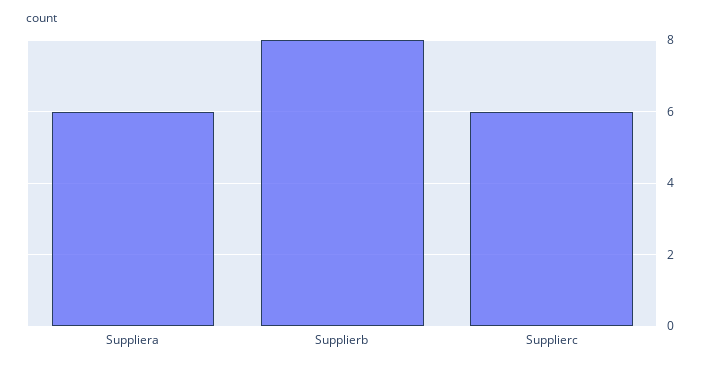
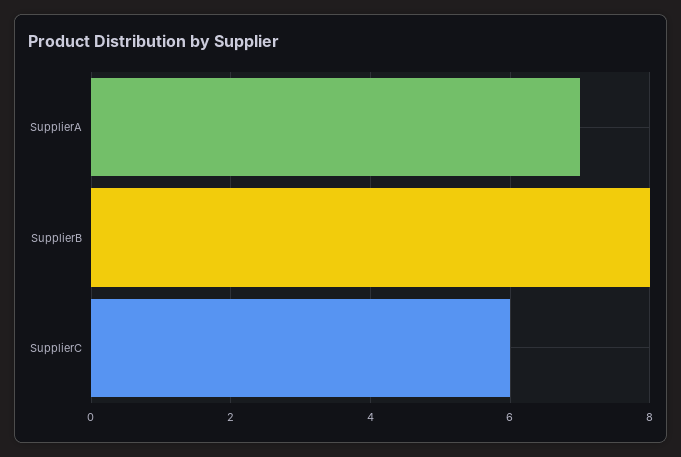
  {
-   "Suppliera": 6,
+   "Suppliera": 7,
    "Supplierb": 8,
    "Supplierc": 6
  }

